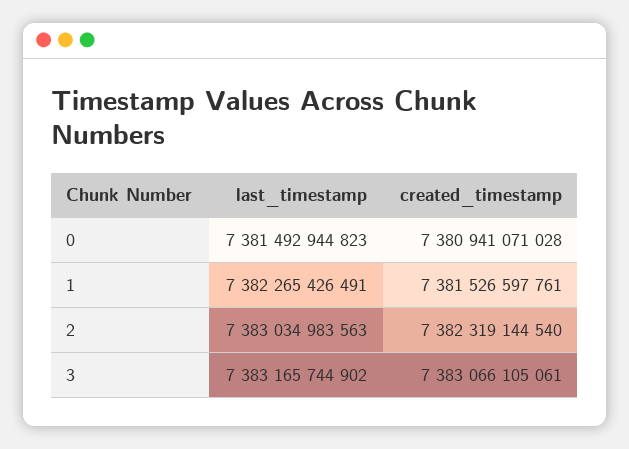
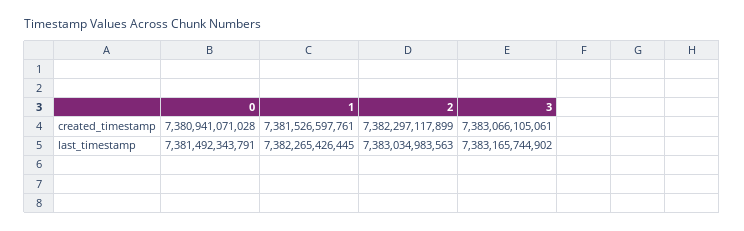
  {
    "last_timestamp": {
-     "0": 7381492944823,
+     "0": 7381492343791,
-     "1": 7382265426491,
+     "1": 7382265426445,
      "2": 7383034983563,
      "3": 7383165744902
    },
    "created_timestamp": {
      "0": 7380941071028,
      "1": 7381526597761,
-     "2": 7382319144540,
+     "2": 7382297117899,
      "3": 7383066105061
    }
  }

